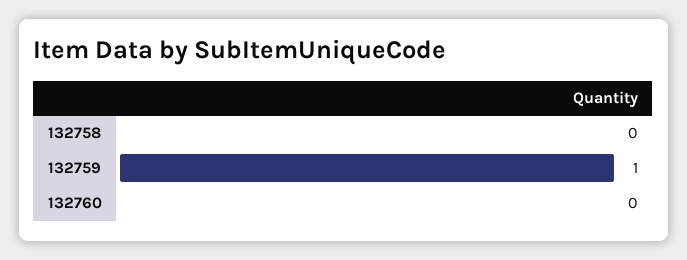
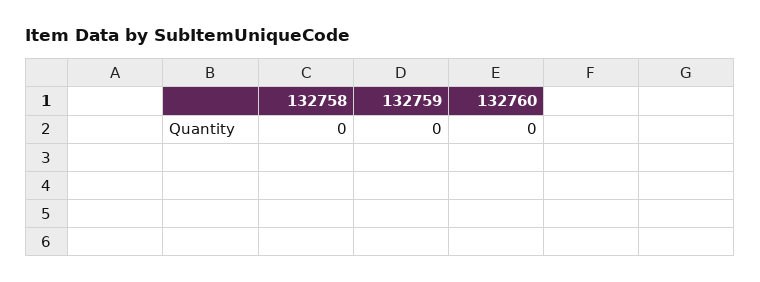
  {
    "132758": 0,
-   "132759": 1,
+   "132759": 0,
    "132760": 0
  }

